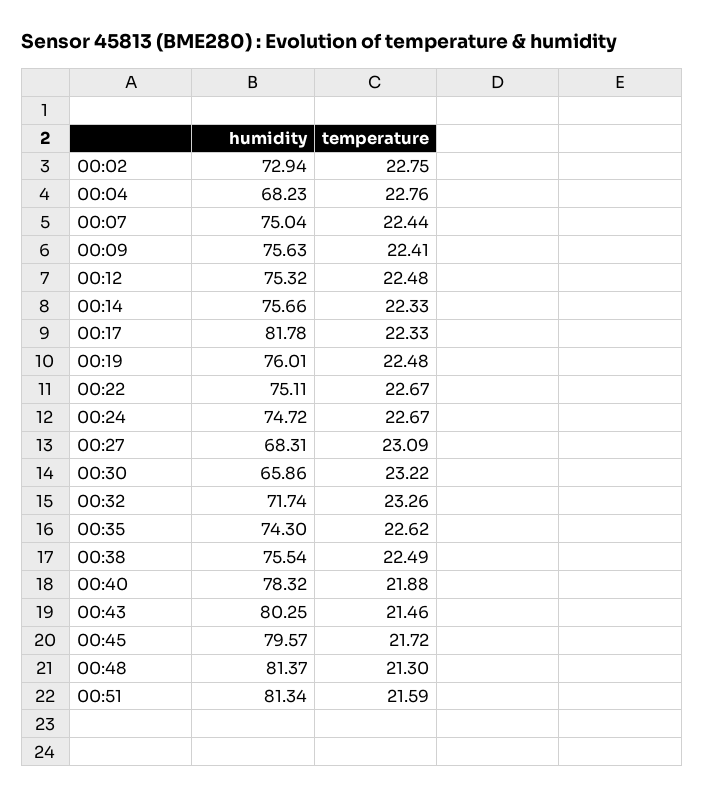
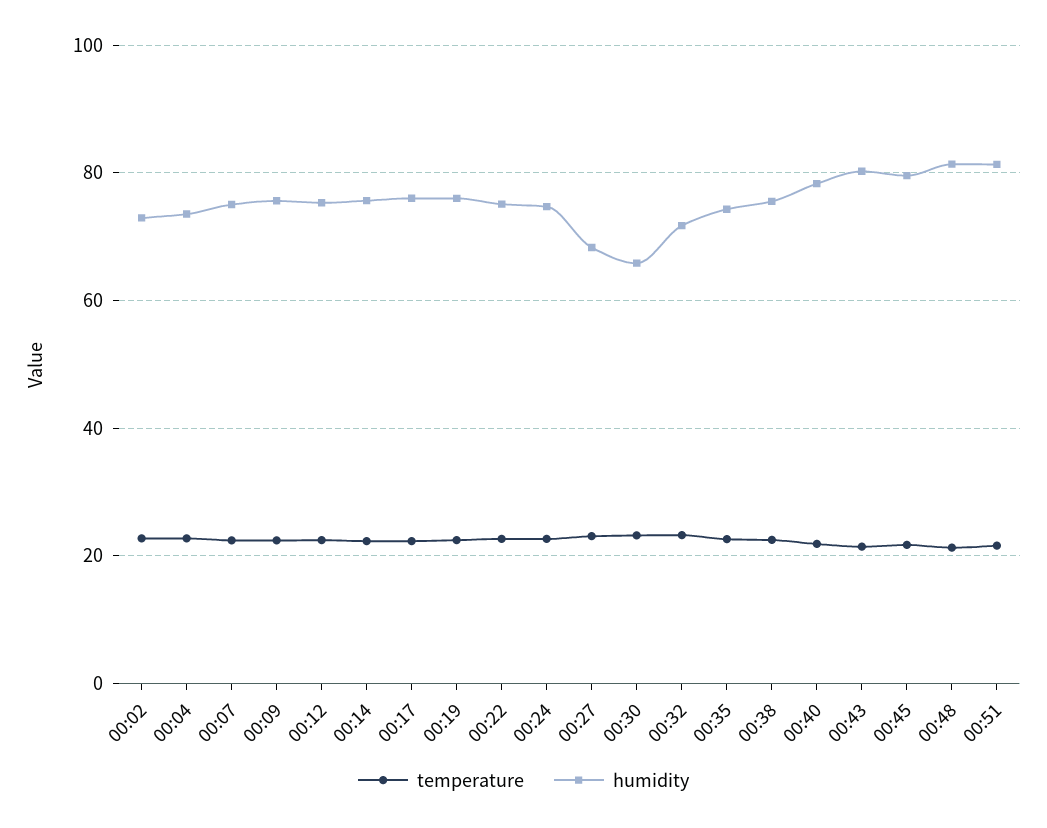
  {
    "humidity": {
      "00:02": 72.94,
-     "00:04": 68.23,
+     "00:04": 74,
      "00:07": 75.04,
      "00:09": 75.63,
      "00:12": 75.32,
      "00:14": 75.66,
-     "00:17": 81.78,
+     "00:17": 76,
      "00:19": 76.01,
      "00:22": 75.11,
      "00:24": 74.72,
      "00:27": 68.31,
      "00:30": 65.86,
      "00:32": 71.74,
      "00:35": 74.3,
      "00:38": 75.54,
      "00:40": 78.32,
      "00:43": 80.25,
      "00:45": 79.57,
      "00:48": 81.37,
      "00:51": 81.34
    },
    "temperature": {
      "00:02": 22.75,
      "00:04": 22.76,
      "00:07": 22.44,
      "00:09": 22.41,
      "00:12": 22.48,
      "00:14": 22.33,
      "00:17": 22.33,
      "00:19": 22.48,
      "00:22": 22.67,
      "00:24": 22.67,
      "00:27": 23.09,
      "00:30": 23.22,
      "00:32": 23.26,
      "00:35": 22.62,
      "00:38": 22.49,
      "00:40": 21.88,
      "00:43": 21.46,
      "00:45": 21.72,
      "00:48": 21.3,
      "00:51": 21.59
    }
  }

